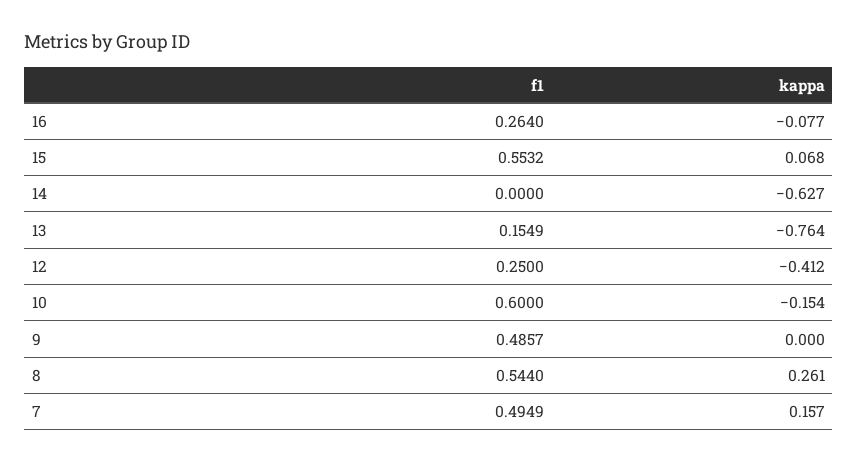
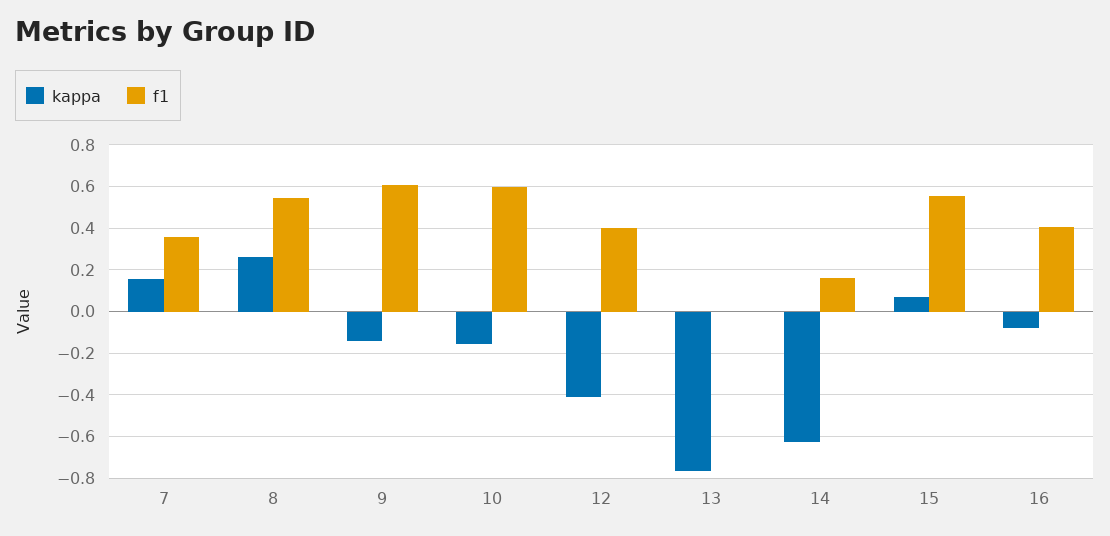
  {
    "f1": {
-     "16": 0.264,
+     "16": 0.4,
      "15": 0.5532,
-     "14": 0,
+     "14": 0.15,
-     "13": 0.1549,
+     "13": 0,
-     "12": 0.25,
+     "12": 0.4,
      "10": 0.6,
-     "9": 0.4857,
+     "9": 0.6,
      "8": 0.544,
-     "7": 0.4949
+     "7": 0.35
    },
    "kappa": {
      "16": -0.077,
      "15": 0.068,
      "14": -0.627,
      "13": -0.764,
      "12": -0.412,
      "10": -0.154,
-     "9": 0,
+     "9": -0.15,
      "8": 0.261,
      "7": 0.157
    }
  }

